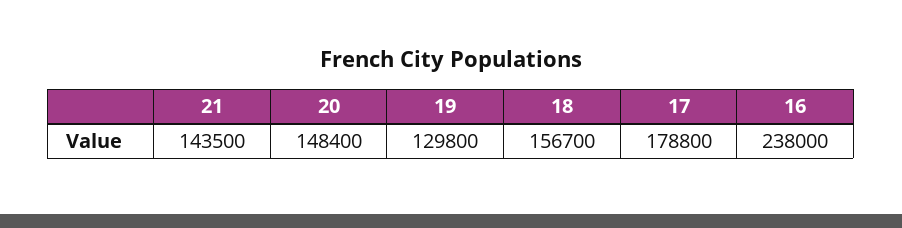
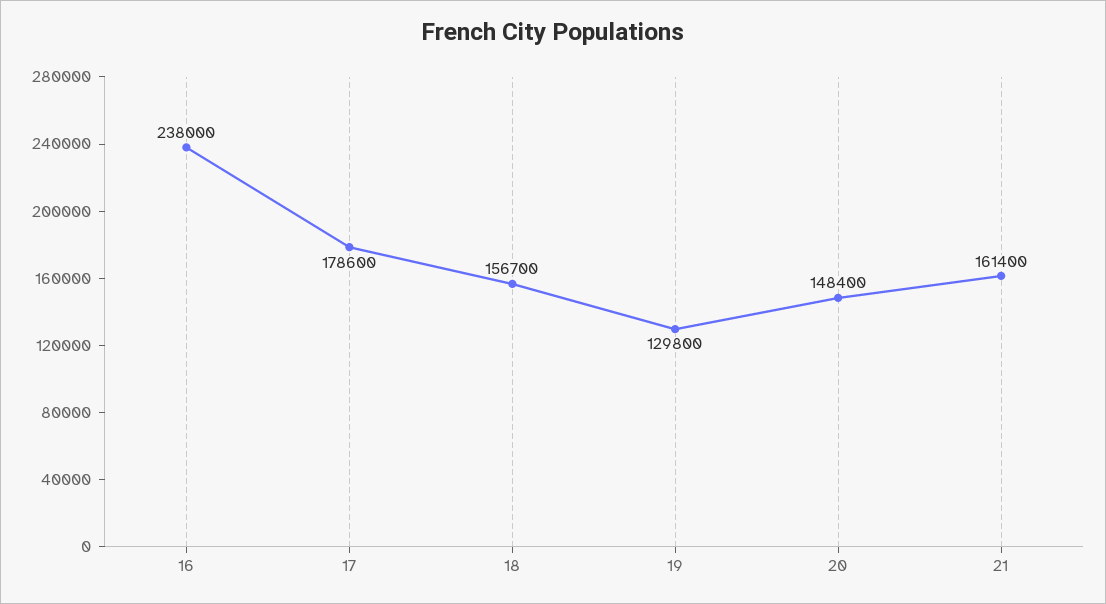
  {
-   "21": 143500,
+   "21": 161400,
    "20": 148400,
    "19": 129800,
    "18": 156700,
-   "17": 178800,
+   "17": 178600,
    "16": 238000
  }

